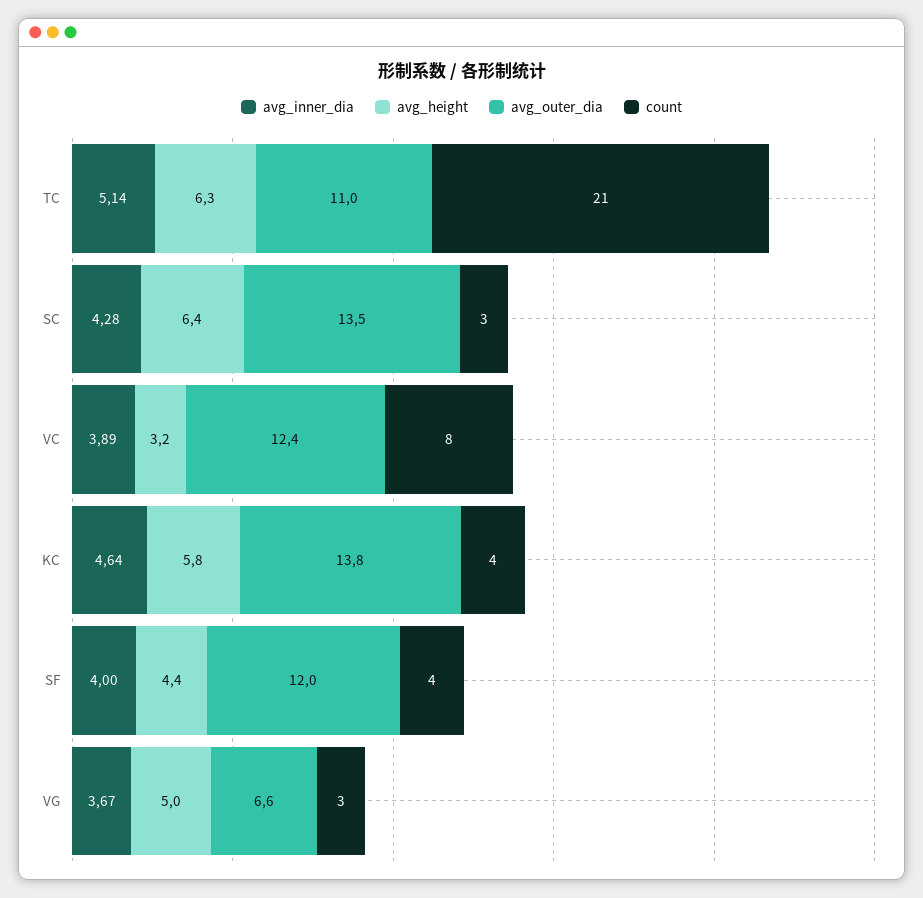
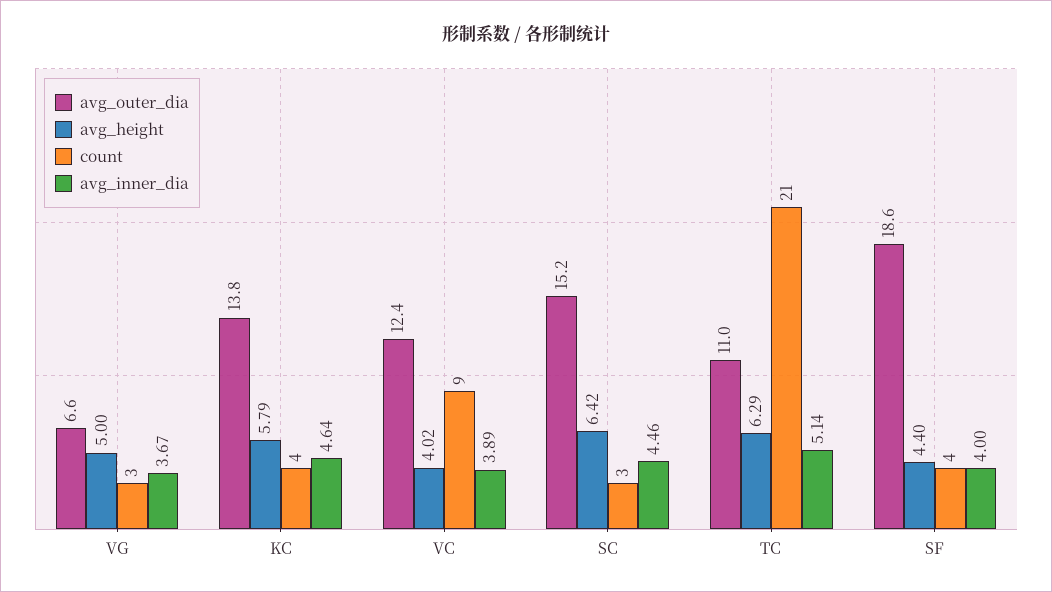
  {
    "avg_inner_dia": {
      "TC": 5.14,
-     "SC": 4.28,
+     "SC": 4.46,
      "VC": 3.89,
      "KC": 4.64,
      "SF": 4,
      "VG": 3.67
    },
    "avg_height": {
      "TC": 6.29,
      "SC": 6.42,
-     "VC": 3.2,
+     "VC": 4.02,
      "KC": 5.79,
      "SF": 4.4,
      "VG": 5
    },
    "avg_outer_dia": {
      "TC": 11,
-     "SC": 13.5,
+     "SC": 15.2,
      "VC": 12.4,
      "KC": 13.8,
-     "SF": 12,
+     "SF": 18.6,
      "VG": 6.6
    },
    "count": {
      "TC": 21,
      "SC": 3,
-     "VC": 8,
+     "VC": 9,
      "KC": 4,
      "SF": 4,
      "VG": 3
    }
  }

